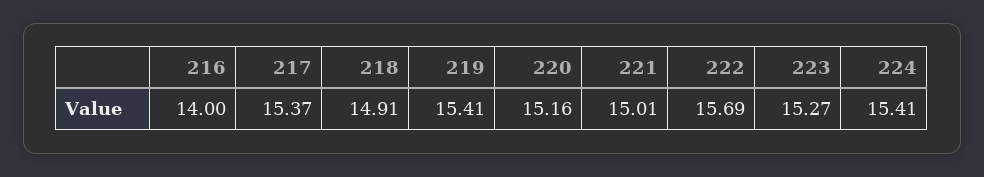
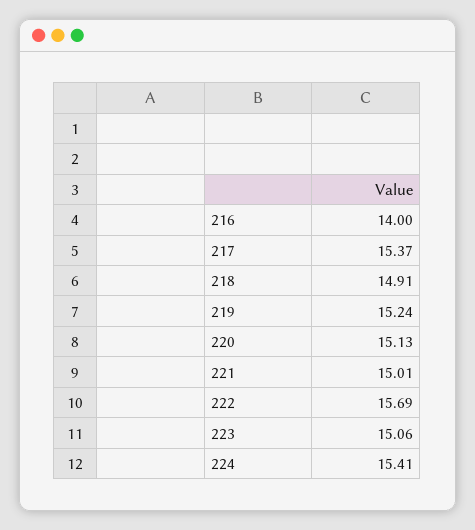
  {
    "216": 14,
    "217": 15.37,
    "218": 14.91,
-   "219": 15.41,
+   "219": 15.24,
-   "220": 15.16,
+   "220": 15.13,
    "221": 15.01,
    "222": 15.69,
-   "223": 15.27,
+   "223": 15.06,
    "224": 15.41
  }

